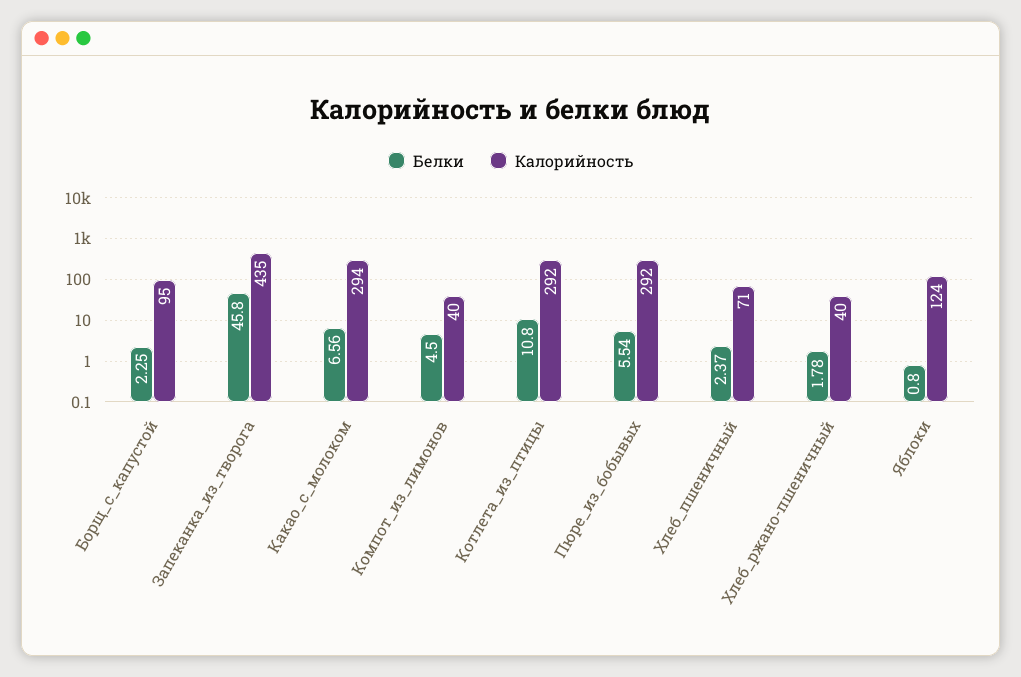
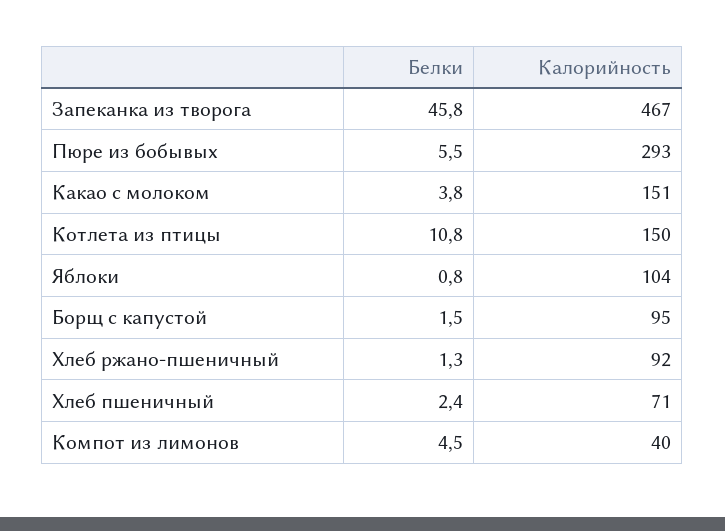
  {
    "Белки": {
-     "Борщ_с_капустой": 2.25,
+     "Борщ_с_капустой": 1.5,
      "Запеканка_из_творога": 45.8,
-     "Какао_с_молоком": 6.56,
+     "Какао_с_молоком": 3.8,
      "Компот_из_лимонов": 4.5,
      "Котлета_из_птицы": 10.8,
      "Пюре_из_бобывых": 5.54,
      "Хлеб_пшеничный": 2.37,
-     "Хлеб_ржано-пшеничный": 1.78,
+     "Хлеб_ржано-пшеничный": 1.3,
      "Яблоки": 0.8
    },
    "Калорийность": {
      "Борщ_с_капустой": 95,
-     "Запеканка_из_творога": 435,
+     "Запеканка_из_творога": 467,
-     "Какао_с_молоком": 294,
+     "Какао_с_молоком": 151,
      "Компот_из_лимонов": 40,
-     "Котлета_из_птицы": 292,
+     "Котлета_из_птицы": 150,
-     "Пюре_из_бобывых": 292,
+     "Пюре_из_бобывых": 293,
      "Хлеб_пшеничный": 71,
-     "Хлеб_ржано-пшеничный": 40,
+     "Хлеб_ржано-пшеничный": 92,
-     "Яблоки": 124
+     "Яблоки": 104
    }
  }

